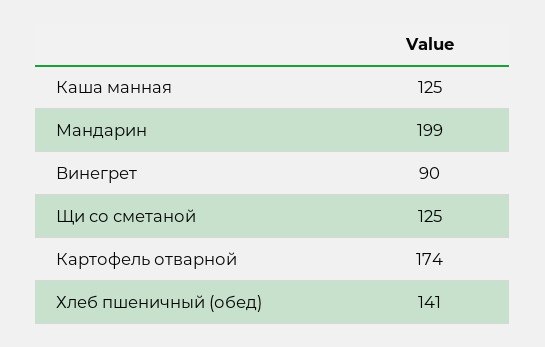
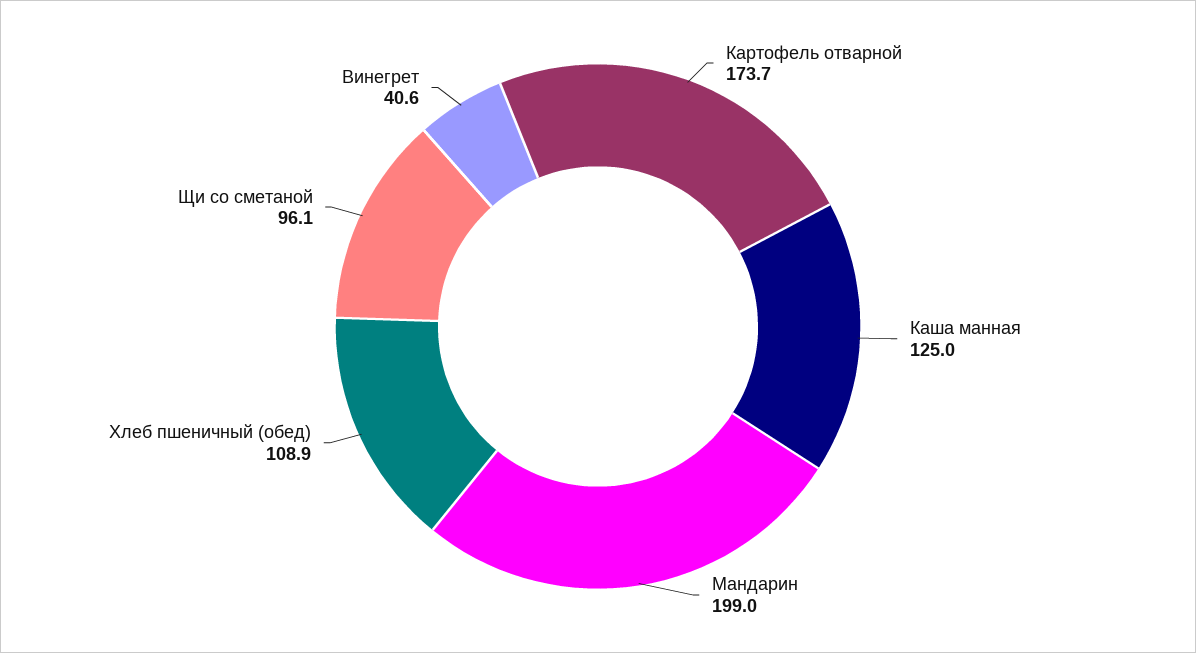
  {
    "Каша манная": 125,
    "Мандарин": 199,
-   "Винегрет": 90,
+   "Винегрет": 40.6,
-   "Щи со сметаной": 125,
+   "Щи со сметаной": 96.1,
    "Картофель отварной": 173.7,
-   "Хлеб пшеничный (обед)": 141
+   "Хлеб пшеничный (обед)": 108.9
  }

